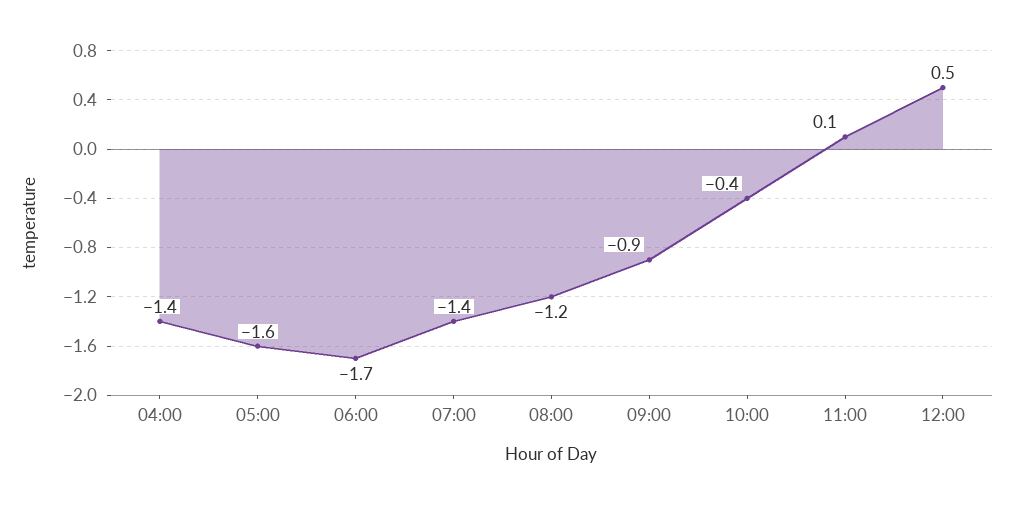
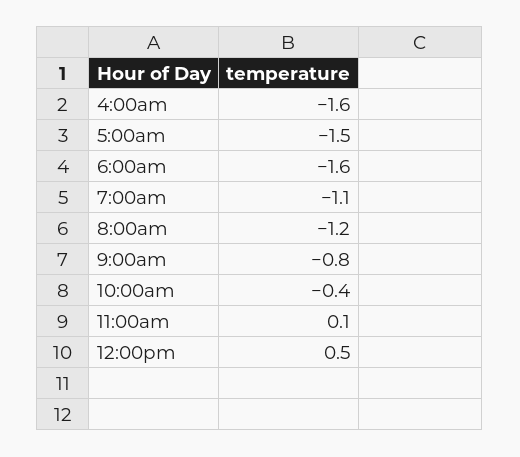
  {
-   "04:00": -1.4,
+   "04:00": -1.6,
-   "05:00": -1.6,
+   "05:00": -1.5,
-   "06:00": -1.7,
+   "06:00": -1.6,
-   "07:00": -1.4,
+   "07:00": -1.1,
    "08:00": -1.2,
-   "09:00": -0.9,
+   "09:00": -0.8,
    "10:00": -0.4,
    "11:00": 0.1,
    "12:00": 0.5
  }

